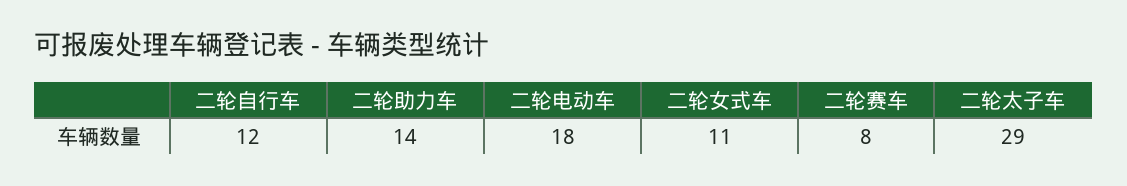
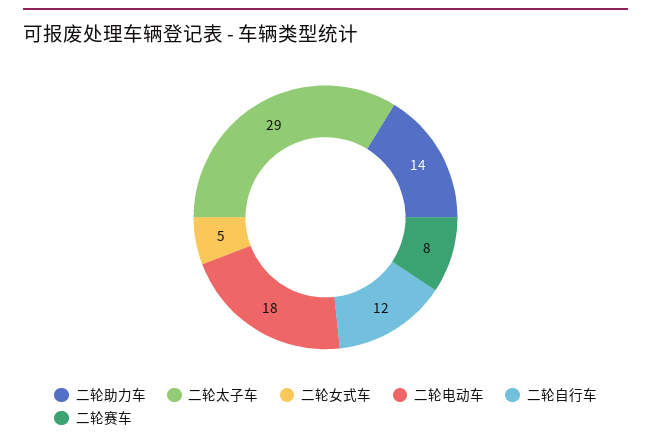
  {
    "二轮自行车": 12,
    "二轮助力车": 14,
    "二轮电动车": 18,
-   "二轮女式车": 11,
+   "二轮女式车": 5,
    "二轮赛车": 8,
    "二轮太子车": 29
  }

